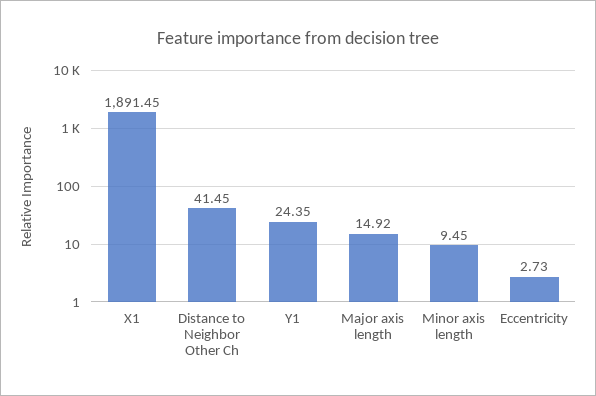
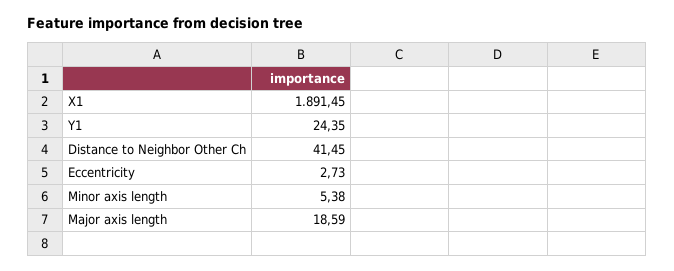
  {
    "X1": 1891.45,
    "Distance to Neighbor Other Ch": 41.45,
    "Y1": 24.35,
-   "Major axis length": 14.92,
+   "Major axis length": 18.59,
-   "Minor axis length": 9.45,
+   "Minor axis length": 5.38,
    "Eccentricity": 2.73
  }

